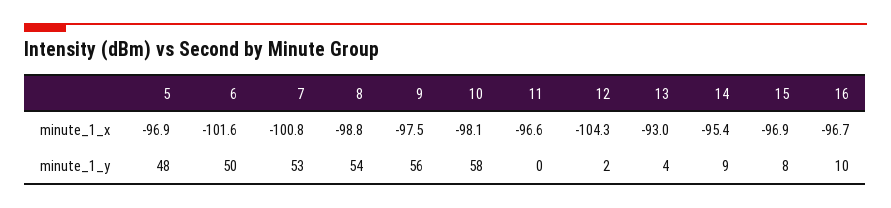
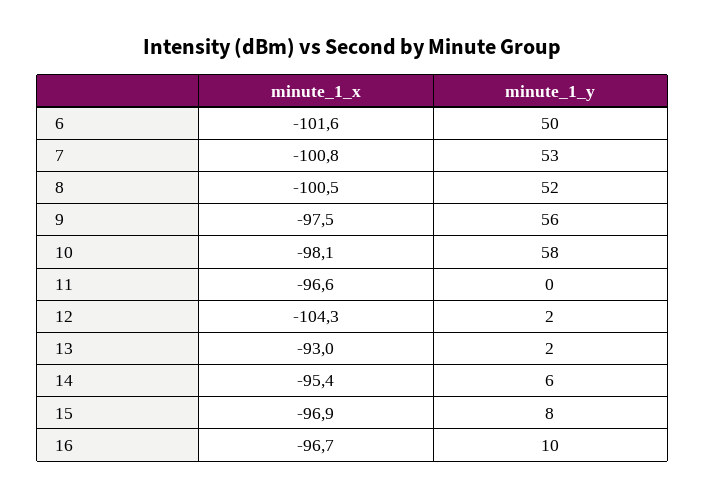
  {
-   "5": {
-     "minute_1_x": -96.9,
-     "minute_1_y": 48
-   },
    "6": {
      "minute_1_x": -101.6,
      "minute_1_y": 50
    },
    "7": {
      "minute_1_x": -100.8,
      "minute_1_y": 53
    },
    "8": {
-     "minute_1_x": -98.8,
+     "minute_1_x": -100.5,
-     "minute_1_y": 54
+     "minute_1_y": 52
    },
    "9": {
      "minute_1_x": -97.5,
      "minute_1_y": 56
    },
    "10": {
      "minute_1_x": -98.1,
      "minute_1_y": 58
    },
    "11": {
      "minute_1_x": -96.6,
      "minute_1_y": 0
    },
    "12": {
      "minute_1_x": -104.3,
      "minute_1_y": 2
    },
    "13": {
      "minute_1_x": -93,
-     "minute_1_y": 4
+     "minute_1_y": 2
    },
    "14": {
      "minute_1_x": -95.4,
-     "minute_1_y": 9
+     "minute_1_y": 6
    },
    "15": {
      "minute_1_x": -96.9,
      "minute_1_y": 8
    },
    "16": {
      "minute_1_x": -96.7,
      "minute_1_y": 10
    }
  }

